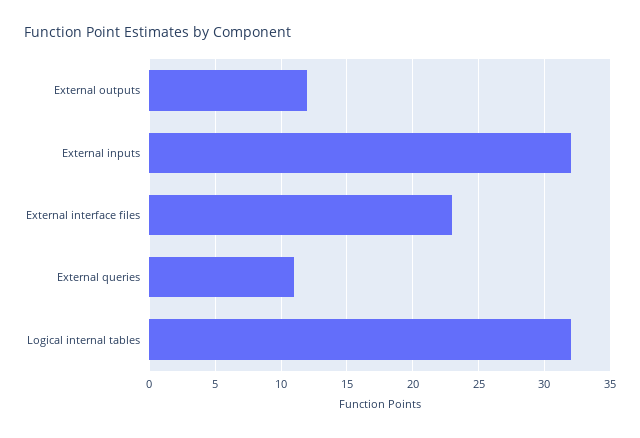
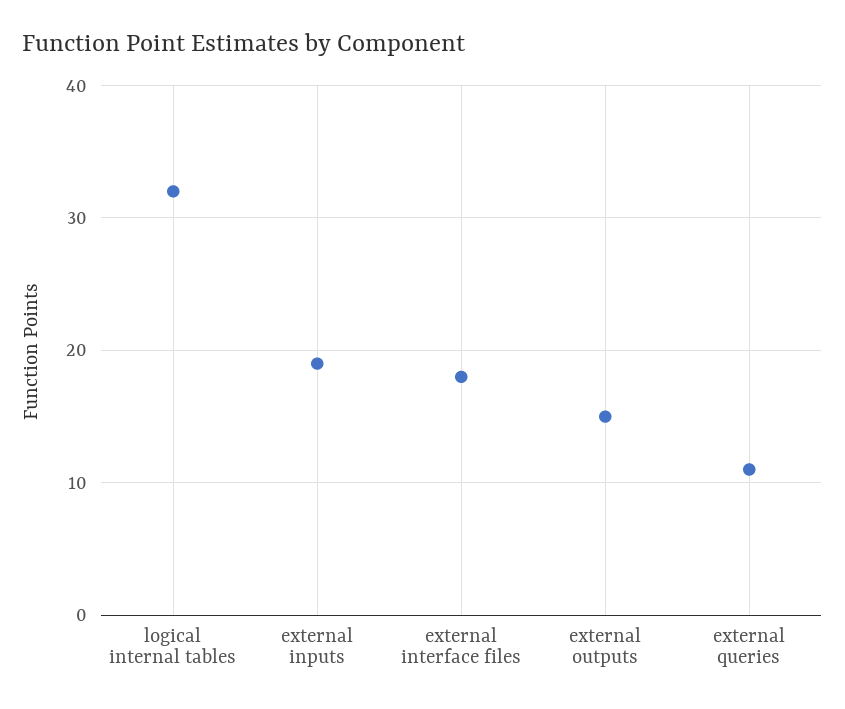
  {
-   "External outputs": 12,
+   "External outputs": 15,
-   "External inputs": 32,
+   "External inputs": 19,
-   "External interface files": 23,
+   "External interface files": 18,
    "External queries": 11,
    "Logical internal tables": 32
  }

